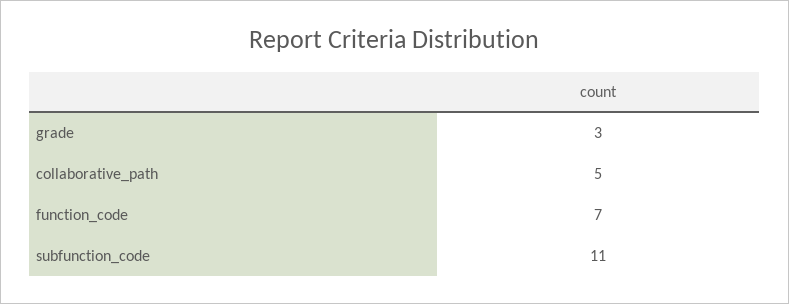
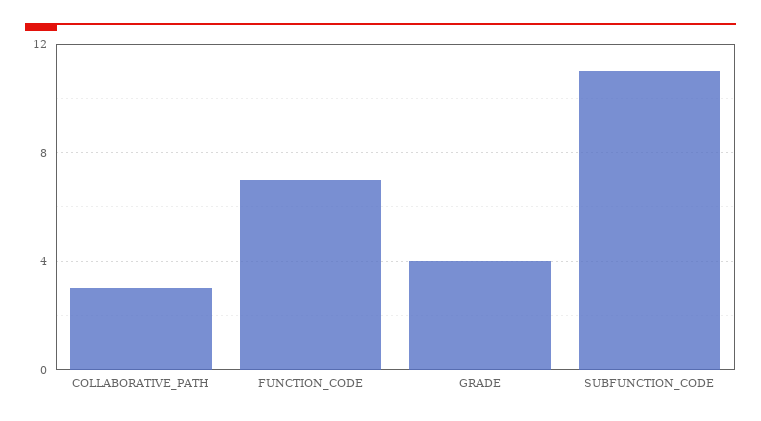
  {
-   "grade": 3,
+   "grade": 4,
-   "collaborative_path": 5,
+   "collaborative_path": 3,
    "function_code": 7,
    "subfunction_code": 11
  }

